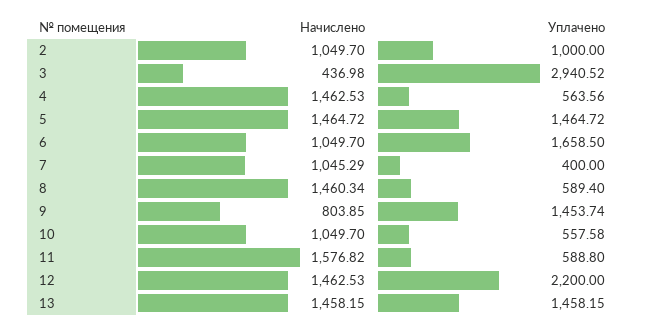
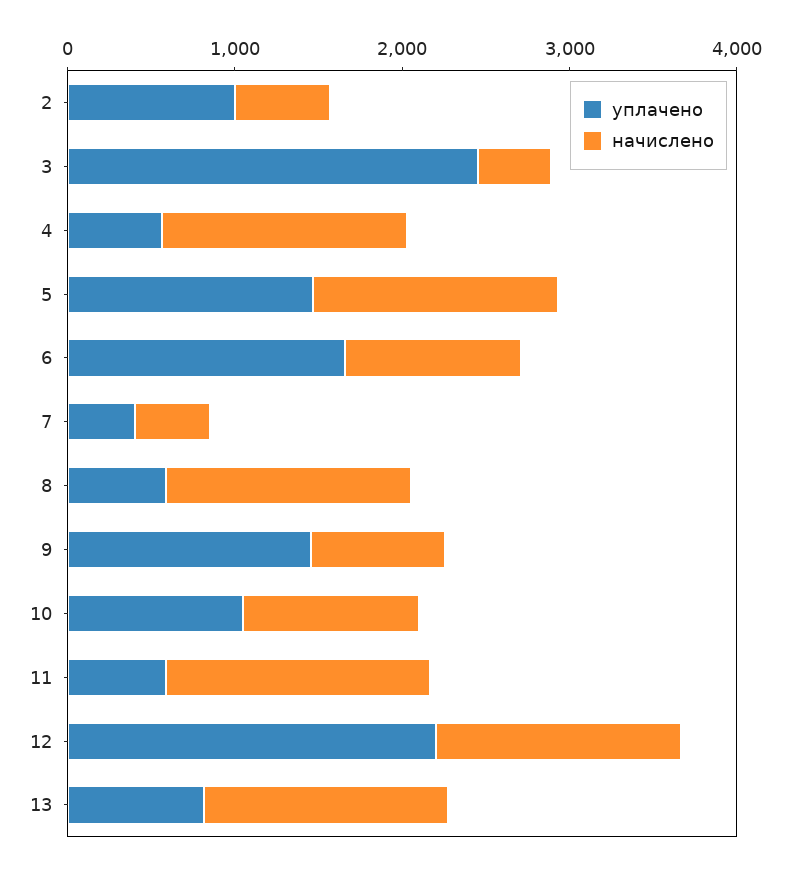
  {
    "Начислено": {
-     "2": 1049.7,
+     "2": 600,
      "3": 436.98,
      "4": 1462.53,
      "5": 1464.72,
      "6": 1049.7,
-     "7": 1045.29,
+     "7": 400,
      "8": 1460.34,
      "9": 803.85,
      "10": 1049.7,
      "11": 1576.82,
      "12": 1462.53,
      "13": 1458.15
    },
    "Уплачено": {
      "2": 1000,
-     "3": 2940.52,
+     "3": 2400,
      "4": 563.56,
      "5": 1464.72,
      "6": 1658.5,
      "7": 400,
      "8": 589.4,
      "9": 1453.74,
-     "10": 557.58,
+     "10": 1000,
      "11": 588.8,
      "12": 2200,
-     "13": 1458.15
+     "13": 800
    }
  }

